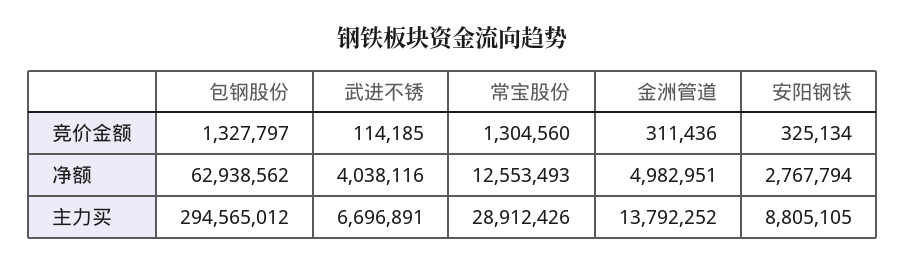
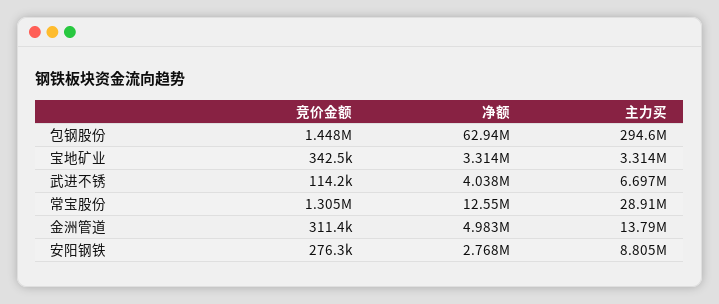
  {
    "包钢股份": {
-     "竞价金额": 1327797,
+     "竞价金额": 1448000,
      "净额": 62938562,
      "主力买": 294565012
    },
    "武进不锈": {
      "竞价金额": 114185,
      "净额": 4038116,
      "主力买": 6696891
    },
    "常宝股份": {
      "竞价金额": 1304560,
      "净额": 12553493,
      "主力买": 28912426
    },
    "金洲管道": {
      "竞价金额": 311436,
      "净额": 4982951,
      "主力买": 13792252
    },
    "安阳钢铁": {
-     "竞价金额": 325134,
+     "竞价金额": 276300,
      "净额": 2767794,
      "主力买": 8805105
-   }
+   },
+   "宝地矿业": {
+     "竞价金额": 342500,
+     "净额": 3314000,
+     "主力买": 3314000
+   }
  }

